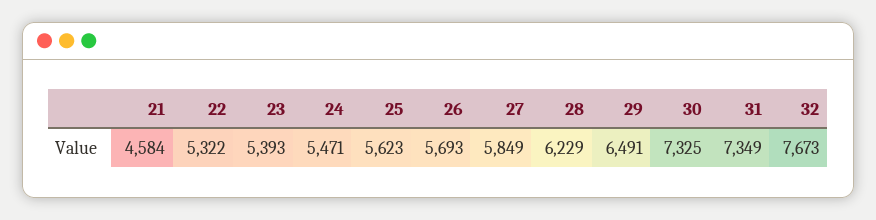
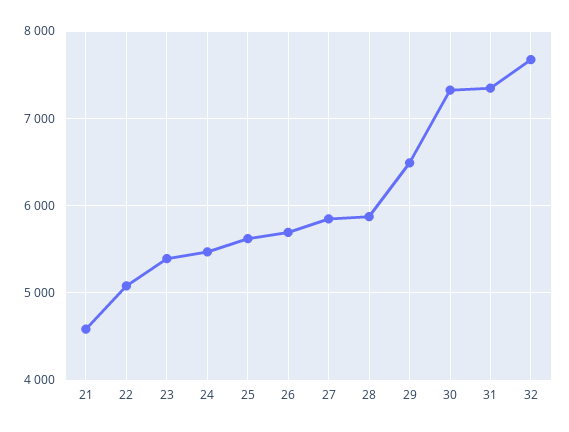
  {
    "21": 4584,
-   "22": 5322,
+   "22": 5100,
    "23": 5393,
    "24": 5471,
    "25": 5623,
    "26": 5693,
    "27": 5849,
-   "28": 6229,
+   "28": 5900,
    "29": 6491,
    "30": 7325,
    "31": 7349,
    "32": 7673
  }

